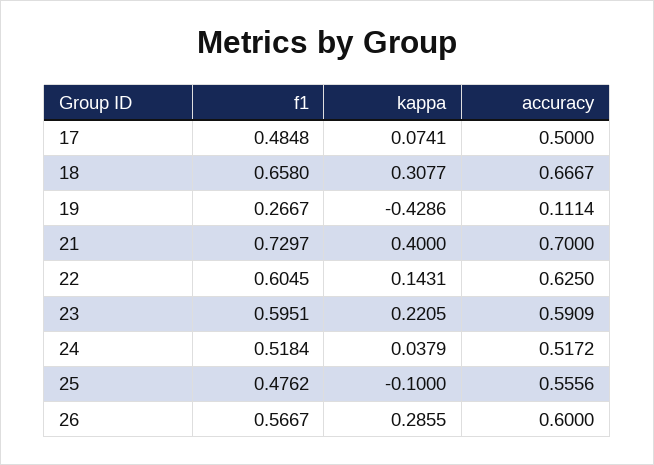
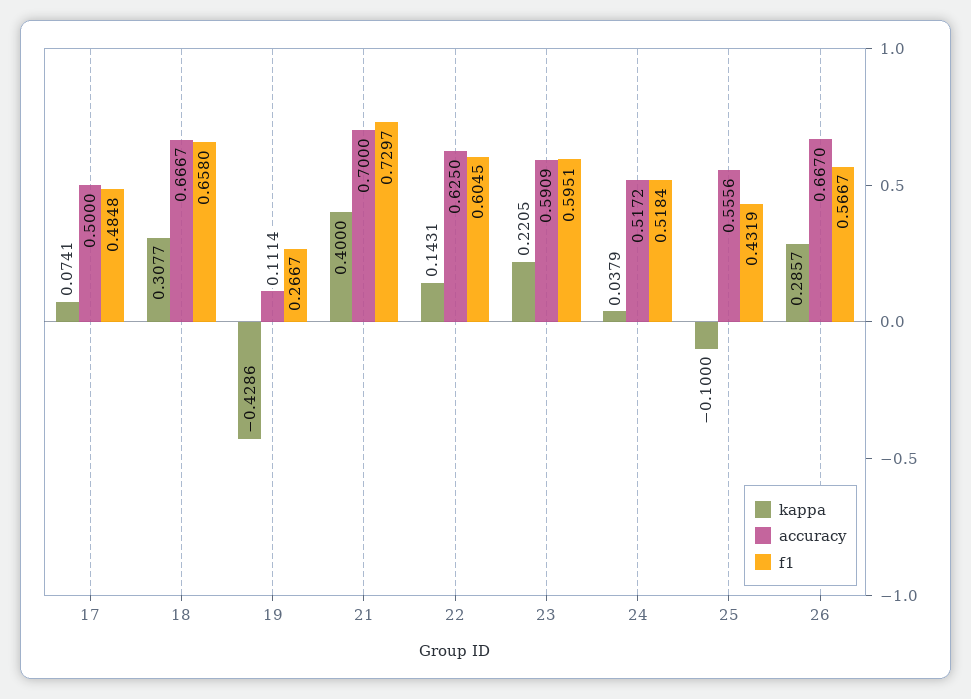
  {
    "f1": {
      "17": 0.4848,
      "18": 0.658,
      "19": 0.2667,
      "21": 0.7297,
      "22": 0.6045,
      "23": 0.5951,
      "24": 0.5184,
-     "25": 0.4762,
+     "25": 0.4319,
      "26": 0.5667
    },
    "kappa": {
      "17": 0.0741,
      "18": 0.3077,
      "19": -0.4286,
      "21": 0.4,
      "22": 0.1431,
      "23": 0.2205,
      "24": 0.0379,
      "25": -0.1,
-     "26": 0.2855
+     "26": 0.2857
    },
    "accuracy": {
      "17": 0.5,
      "18": 0.6667,
      "19": 0.1114,
      "21": 0.7,
      "22": 0.625,
      "23": 0.5909,
      "24": 0.5172,
      "25": 0.5556,
-     "26": 0.6
+     "26": 0.667
    }
  }

